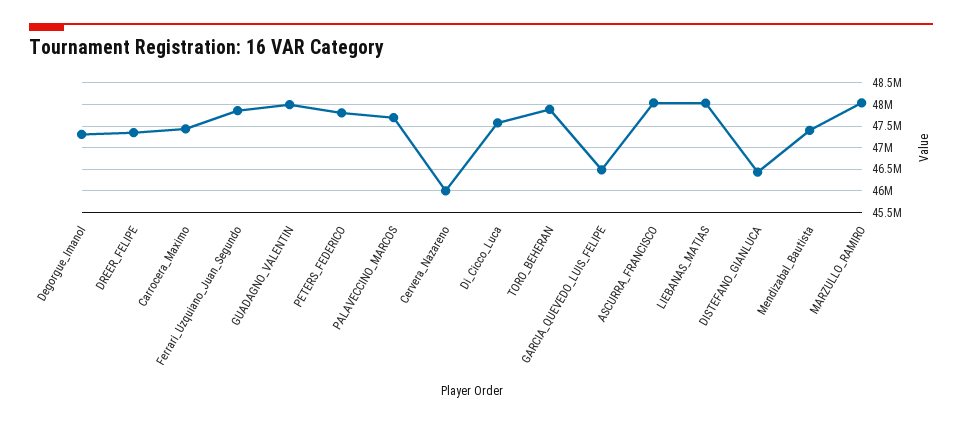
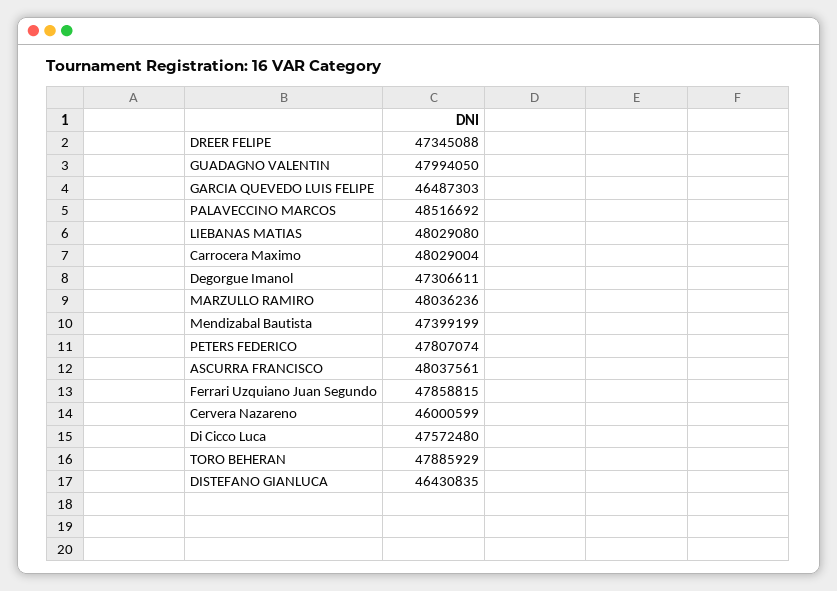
  {
    "Degorgue_Imanol": 47306611,
    "DREER_FELIPE": 47345088,
-   "Carrocera_Maximo": 47500000,
+   "Carrocera_Maximo": 48029004,
    "Ferrari_Uzquiano_Juan_Segundo": 47858815,
    "GUADAGNO_VALENTIN": 47994050,
    "PETERS_FEDERICO": 47807074,
-   "PALAVECCINO_MARCOS": 47750000,
+   "PALAVECCINO_MARCOS": 48516692,
    "Cervera_Nazareno": 46000599,
    "Di_Cicco_Luca": 47572480,
    "TORO_BEHERAN": 47885929,
    "GARCIA_QUEVEDO_LUIS_FELIPE": 46487303,
    "ASCURRA_FRANCISCO": 48037561,
    "LIEBANAS_MATIAS": 48029080,
    "DISTEFANO_GIANLUCA": 46430835,
    "Mendizabal_Bautista": 47399199,
    "MARZULLO_RAMIRO": 48036236
  }

